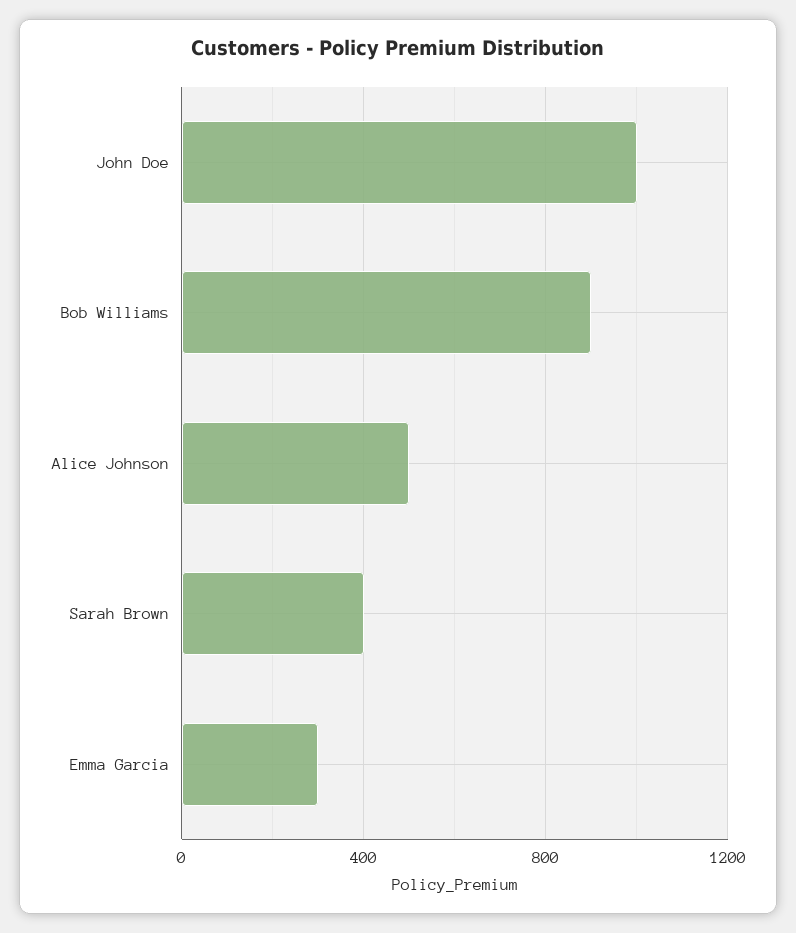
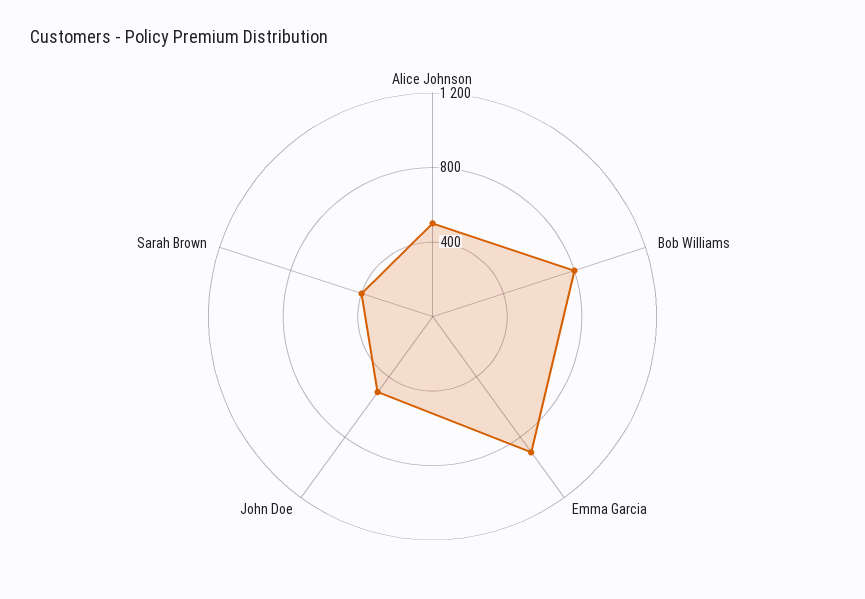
  {
-   "John Doe": 1000,
+   "John Doe": 500,
-   "Bob Williams": 900,
+   "Bob Williams": 800,
    "Alice Johnson": 500,
    "Sarah Brown": 400,
-   "Emma Garcia": 300
+   "Emma Garcia": 900
  }

